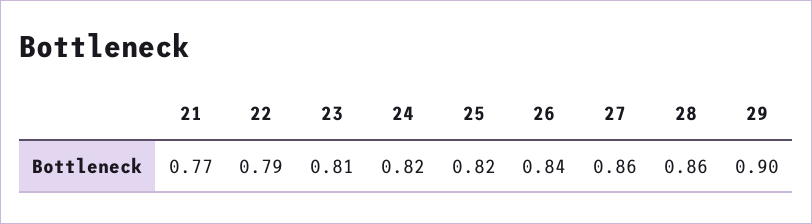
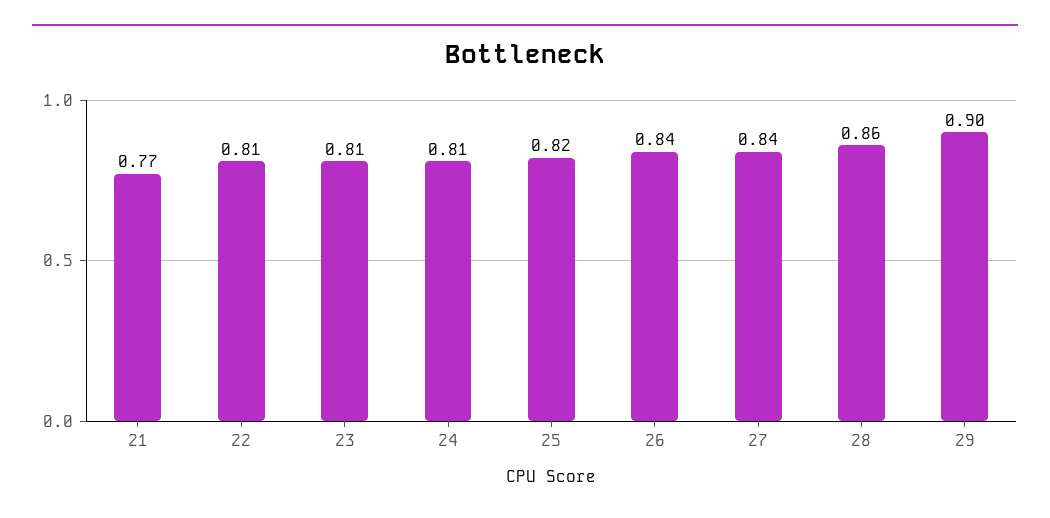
  {
    "21": 0.77,
-   "22": 0.79,
+   "22": 0.81,
    "23": 0.81,
-   "24": 0.82,
+   "24": 0.81,
    "25": 0.82,
    "26": 0.84,
-   "27": 0.86,
+   "27": 0.84,
    "28": 0.86,
    "29": 0.9
  }

